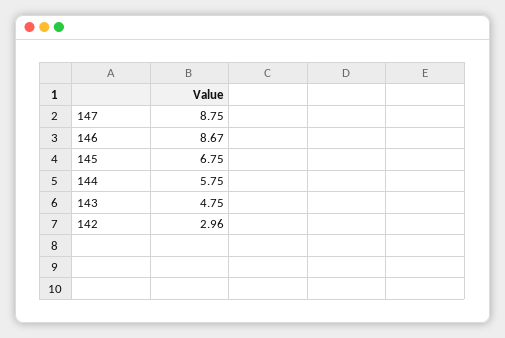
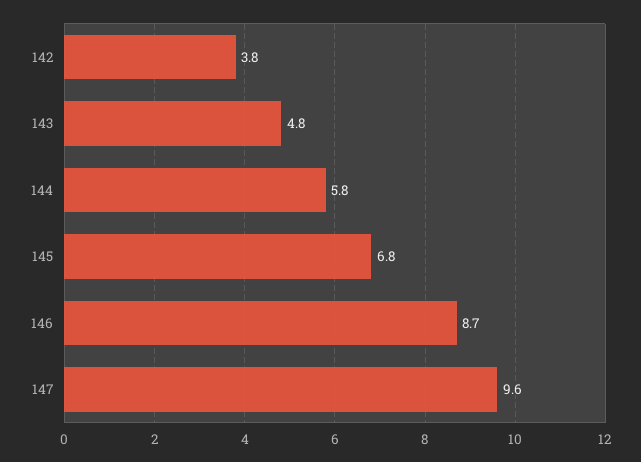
  {
-   "147": 8.75,
+   "147": 9.6,
    "146": 8.67,
    "145": 6.75,
    "144": 5.75,
    "143": 4.75,
-   "142": 2.96
+   "142": 3.8
  }

